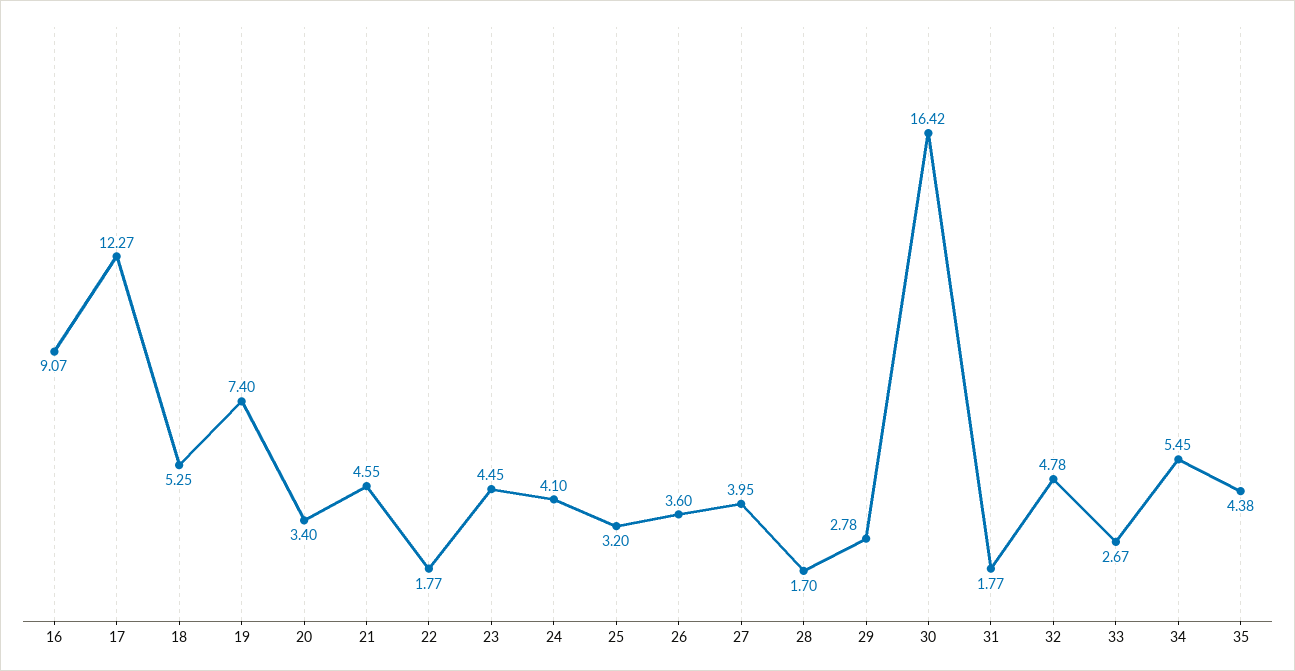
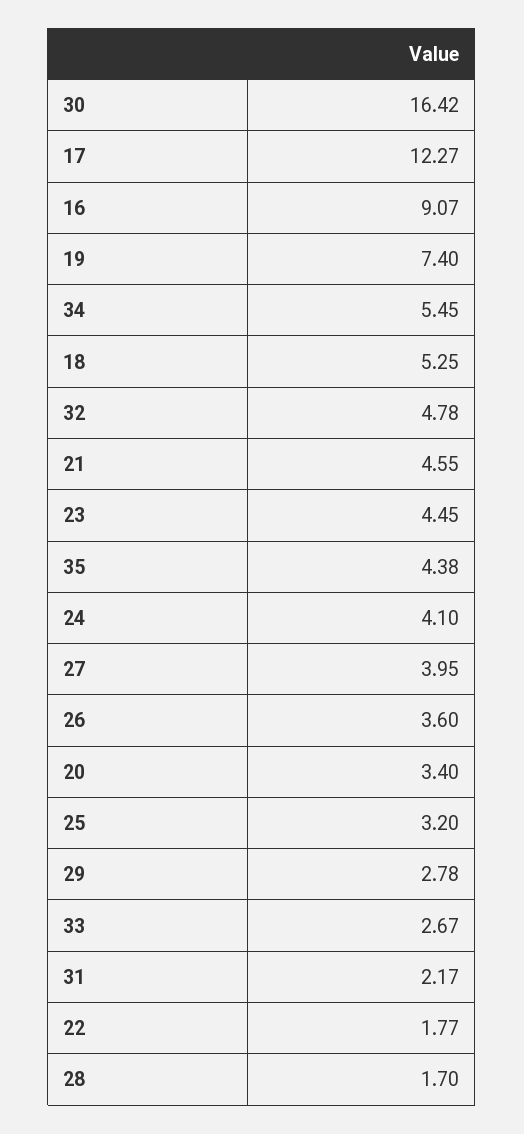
  {
    "16": 9.07,
    "17": 12.27,
    "18": 5.25,
    "19": 7.4,
    "20": 3.4,
    "21": 4.55,
    "22": 1.77,
    "23": 4.45,
    "24": 4.1,
    "25": 3.2,
    "26": 3.6,
    "27": 3.95,
    "28": 1.7,
    "29": 2.78,
    "30": 16.42,
-   "31": 1.77,
+   "31": 2.17,
    "32": 4.78,
    "33": 2.67,
    "34": 5.45,
    "35": 4.38
  }

